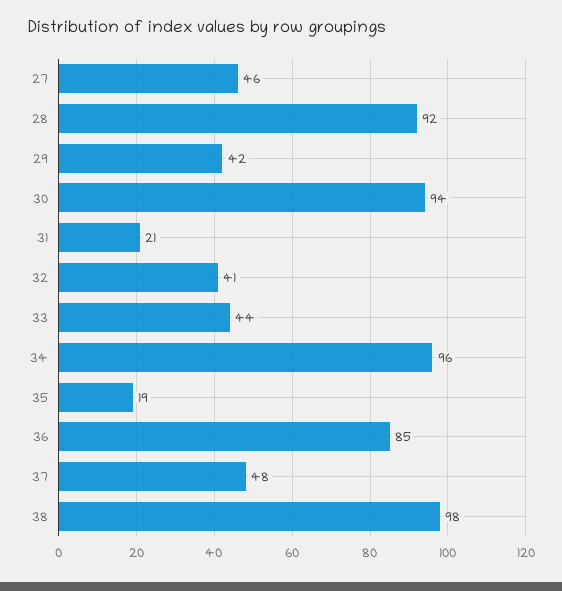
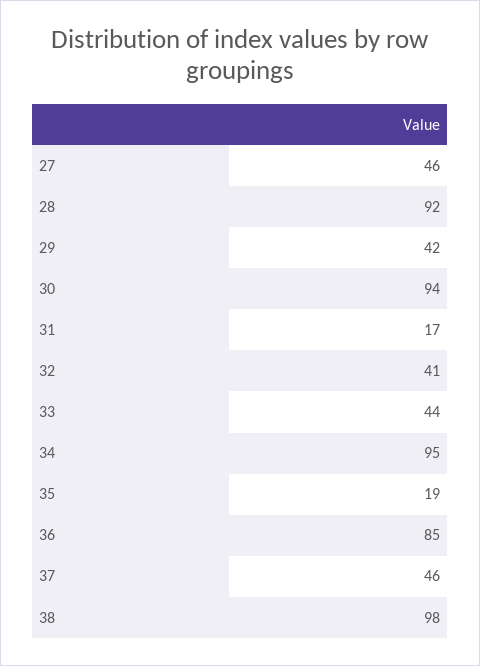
  {
    "27": 46,
    "28": 92,
    "29": 42,
    "30": 94,
-   "31": 21,
+   "31": 17,
    "32": 41,
    "33": 44,
-   "34": 96,
+   "34": 95,
    "35": 19,
    "36": 85,
-   "37": 48,
+   "37": 46,
    "38": 98
  }

